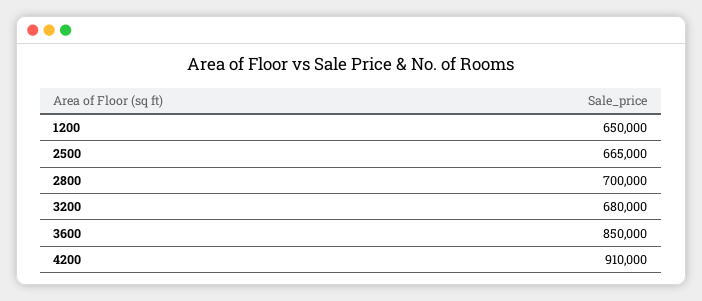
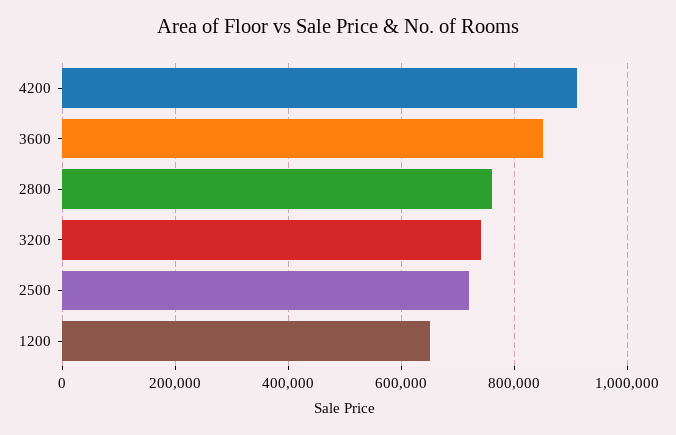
  {
    "1200": 650000,
-   "2500": 665000,
+   "2500": 720000,
-   "2800": 700000,
+   "2800": 760000,
-   "3200": 680000,
+   "3200": 740000,
    "3600": 850000,
    "4200": 910000
  }

